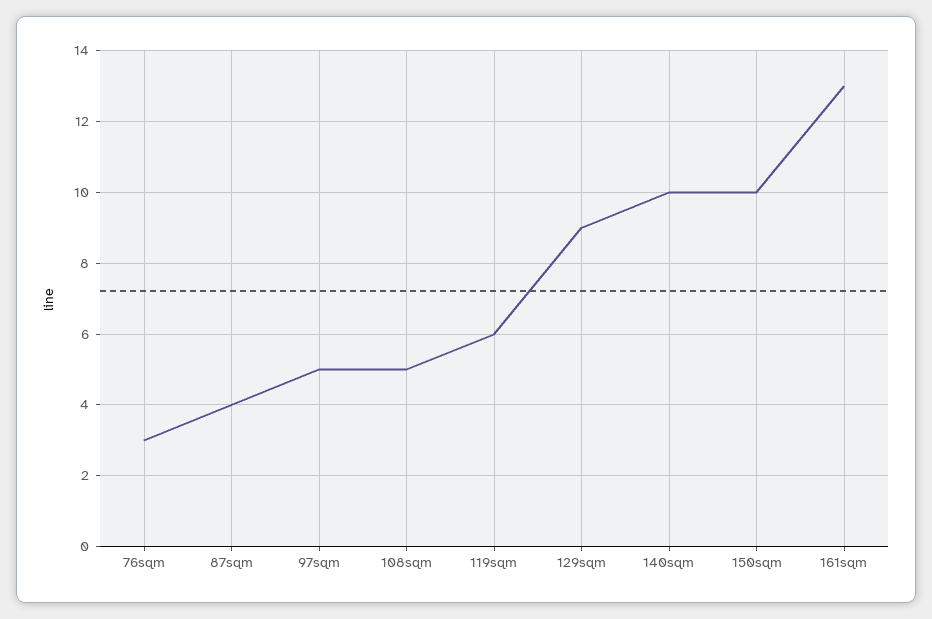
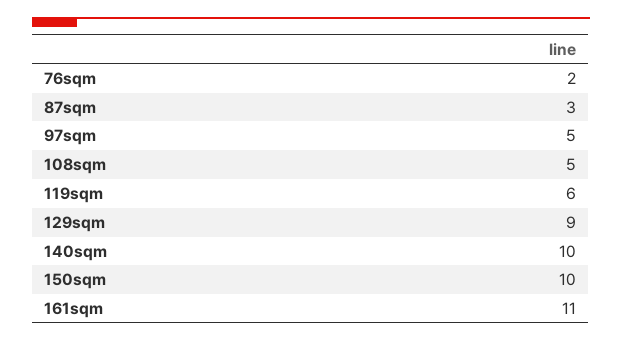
  {
-   "76sqm": 3,
+   "76sqm": 2,
-   "87sqm": 4,
+   "87sqm": 3,
    "97sqm": 5,
    "108sqm": 5,
    "119sqm": 6,
    "129sqm": 9,
    "140sqm": 10,
    "150sqm": 10,
-   "161sqm": 13
+   "161sqm": 11
  }

